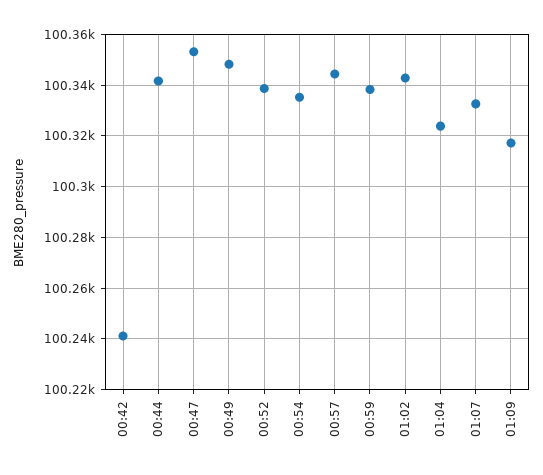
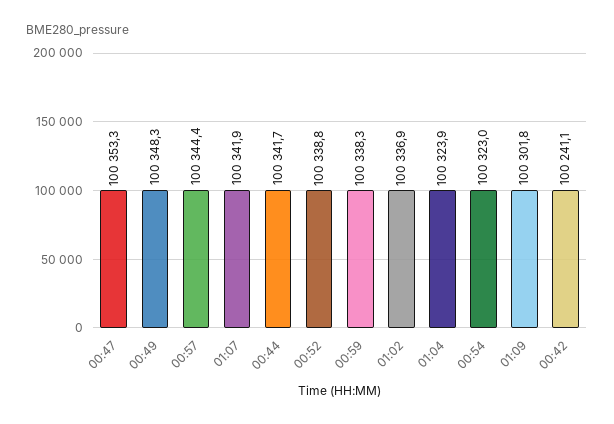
  {
    "00:42": 100241.1,
    "00:44": 100341.7,
    "00:47": 100353.3,
    "00:49": 100348.3,
    "00:52": 100338.8,
-   "00:54": 100335,
+   "00:54": 100323,
    "00:57": 100344.4,
    "00:59": 100338.3,
-   "01:02": 100342.5,
+   "01:02": 100336.9,
    "01:04": 100323.9,
-   "01:07": 100332.5,
+   "01:07": 100341.9,
-   "01:09": 100317.5
+   "01:09": 100301.8
  }

